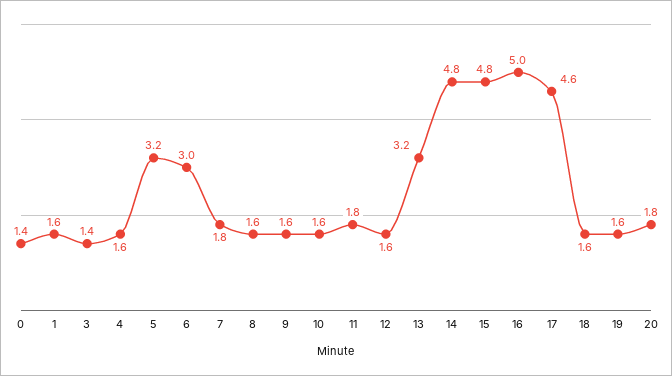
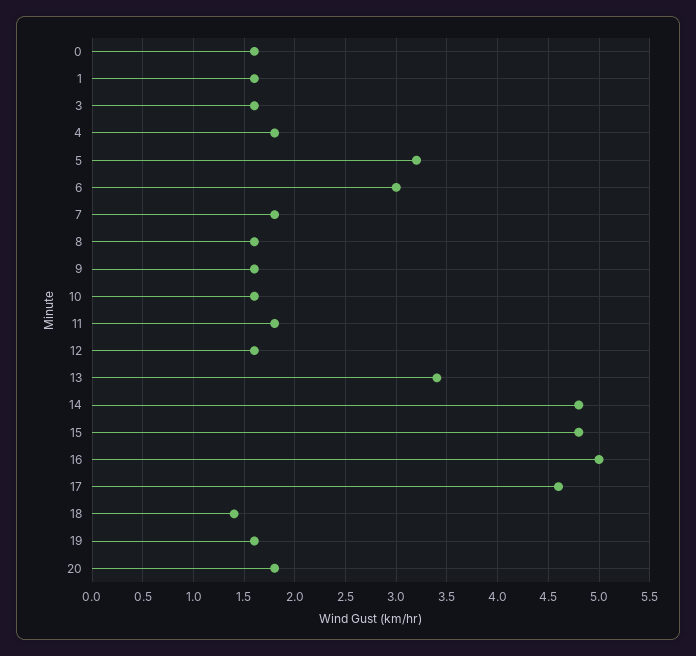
  {
-   "0": 1.4,
+   "0": 1.6,
    "1": 1.6,
-   "3": 1.4,
+   "3": 1.6,
-   "4": 1.6,
+   "4": 1.8,
    "5": 3.2,
    "6": 3,
    "7": 1.8,
    "8": 1.6,
    "9": 1.6,
    "10": 1.6,
    "11": 1.8,
    "12": 1.6,
-   "13": 3.2,
+   "13": 3.4,
    "14": 4.8,
    "15": 4.8,
    "16": 5,
    "17": 4.6,
-   "18": 1.6,
+   "18": 1.4,
    "19": 1.6,
    "20": 1.8
  }

